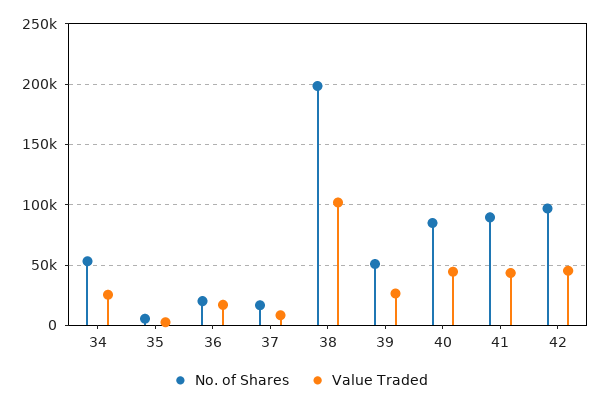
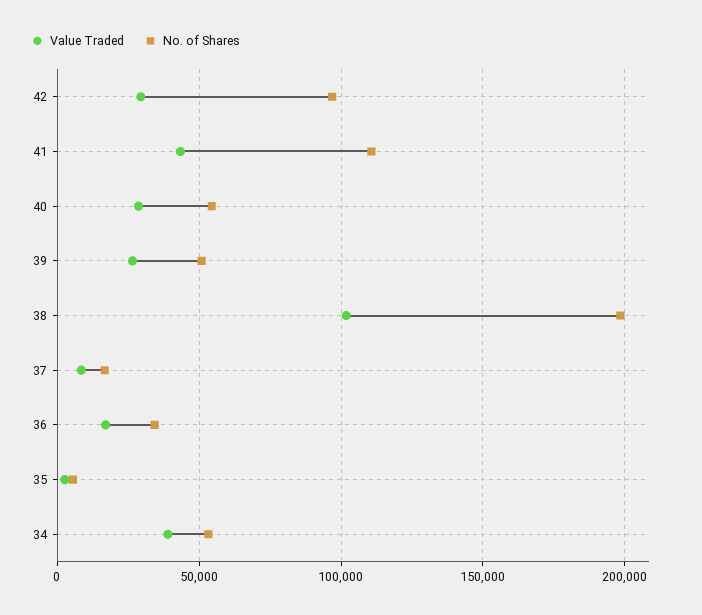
  {
    "No. of Shares": {
      "34": 55000,
      "35": 5000,
-     "36": 20000,
+     "36": 35000,
      "37": 15000,
      "38": 200000,
      "39": 50000,
-     "40": 85000,
+     "40": 55000,
-     "41": 90000,
+     "41": 110000,
      "42": 95000
    },
    "Value Traded": {
-     "34": 25000,
+     "34": 40000,
      "35": 5000,
      "36": 15000,
      "37": 10000,
      "38": 100000,
      "39": 25000,
-     "40": 45000,
+     "40": 30000,
      "41": 45000,
-     "42": 45000
+     "42": 30000
    }
  }

